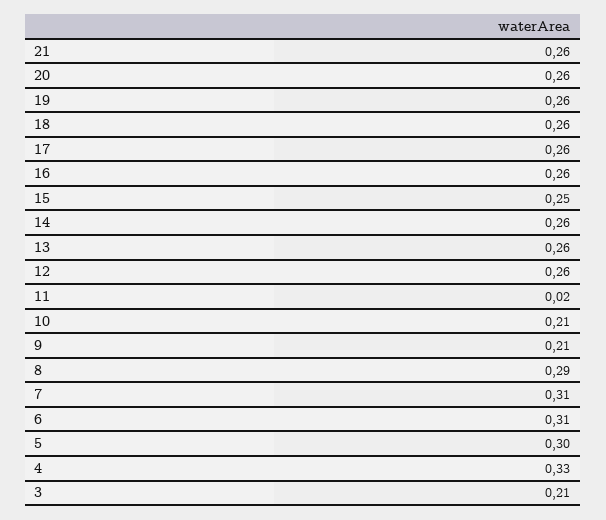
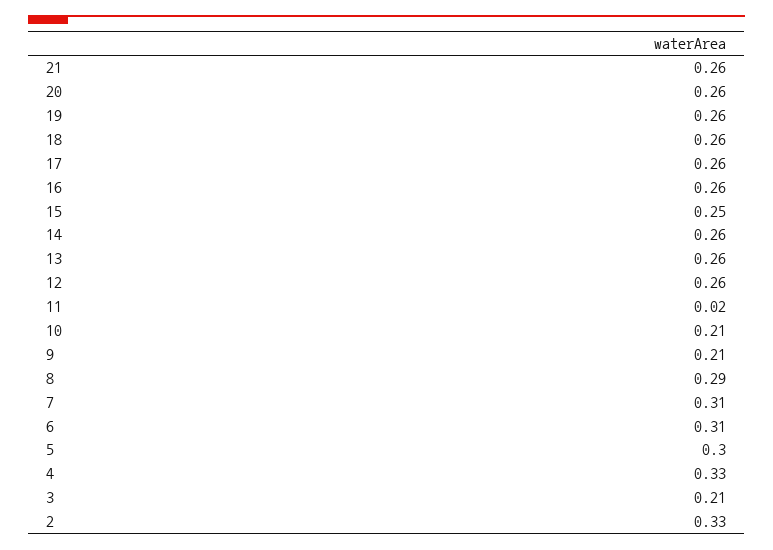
  {
    "21": 0.26,
    "20": 0.26,
    "19": 0.26,
    "18": 0.26,
    "17": 0.26,
    "16": 0.26,
    "15": 0.25,
    "14": 0.26,
    "13": 0.26,
    "12": 0.26,
    "11": 0.02,
    "10": 0.21,
    "9": 0.21,
    "8": 0.29,
    "7": 0.31,
    "6": 0.31,
    "5": 0.3,
    "4": 0.33,
-   "3": 0.21
+   "3": 0.21,
+   "2": 0.33
  }

